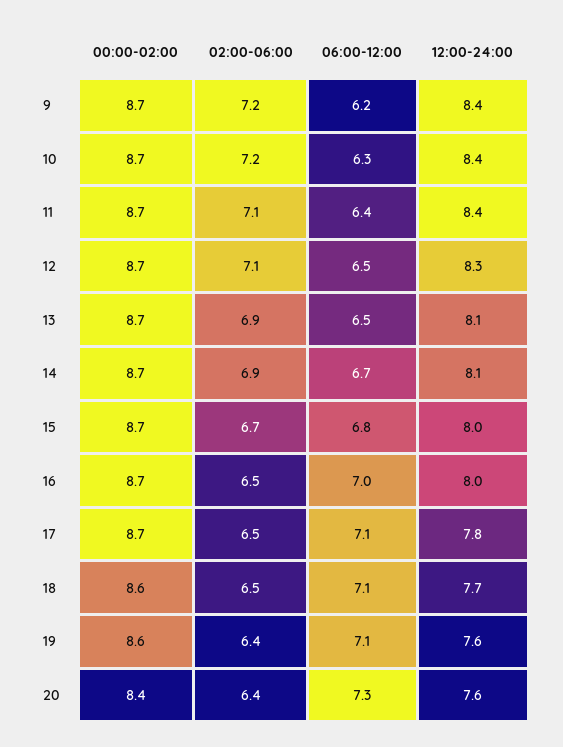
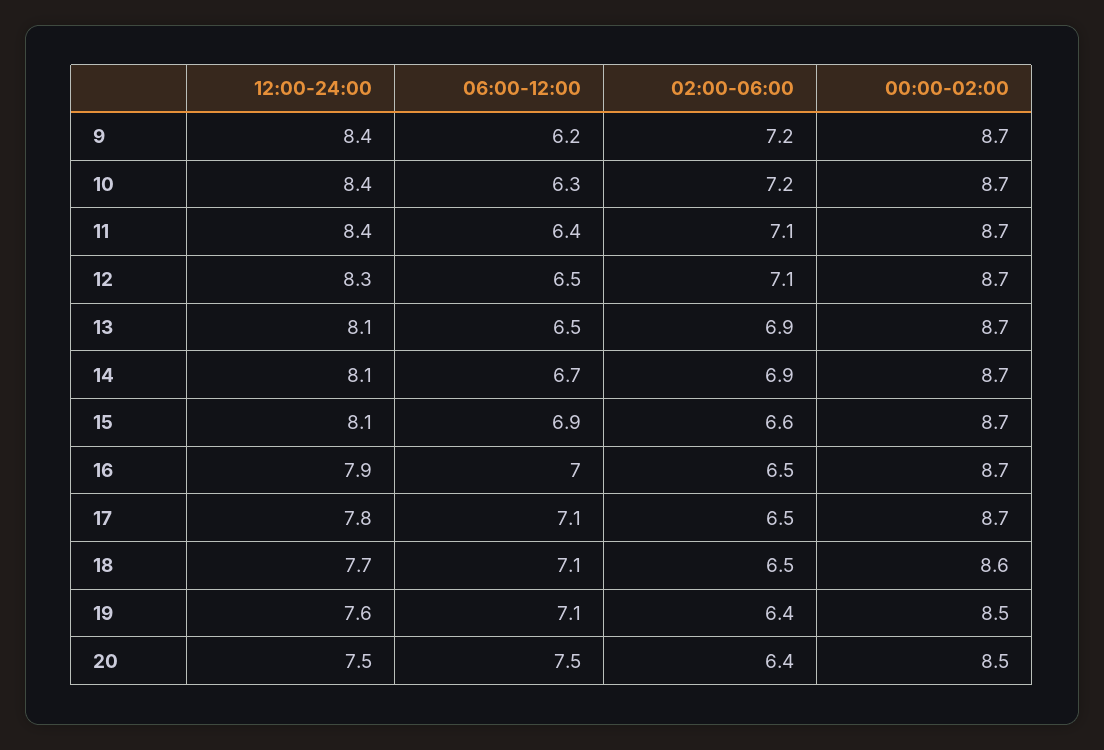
  {
    "00:00-02:00": {
      "9": 8.7,
      "10": 8.7,
      "11": 8.7,
      "12": 8.7,
      "13": 8.7,
      "14": 8.7,
      "15": 8.7,
      "16": 8.7,
      "17": 8.7,
      "18": 8.6,
-     "19": 8.6,
+     "19": 8.5,
-     "20": 8.4
+     "20": 8.5
    },
    "02:00-06:00": {
      "9": 7.2,
      "10": 7.2,
      "11": 7.1,
      "12": 7.1,
      "13": 6.9,
      "14": 6.9,
-     "15": 6.7,
+     "15": 6.6,
      "16": 6.5,
      "17": 6.5,
      "18": 6.5,
      "19": 6.4,
      "20": 6.4
    },
    "06:00-12:00": {
      "9": 6.2,
      "10": 6.3,
      "11": 6.4,
      "12": 6.5,
      "13": 6.5,
      "14": 6.7,
-     "15": 6.8,
+     "15": 6.9,
      "16": 7,
      "17": 7.1,
      "18": 7.1,
      "19": 7.1,
-     "20": 7.3
+     "20": 7.5
    },
    "12:00-24:00": {
      "9": 8.4,
      "10": 8.4,
      "11": 8.4,
      "12": 8.3,
      "13": 8.1,
      "14": 8.1,
-     "15": 8,
+     "15": 8.1,
-     "16": 8,
+     "16": 7.9,
      "17": 7.8,
      "18": 7.7,
      "19": 7.6,
-     "20": 7.6
+     "20": 7.5
    }
  }

